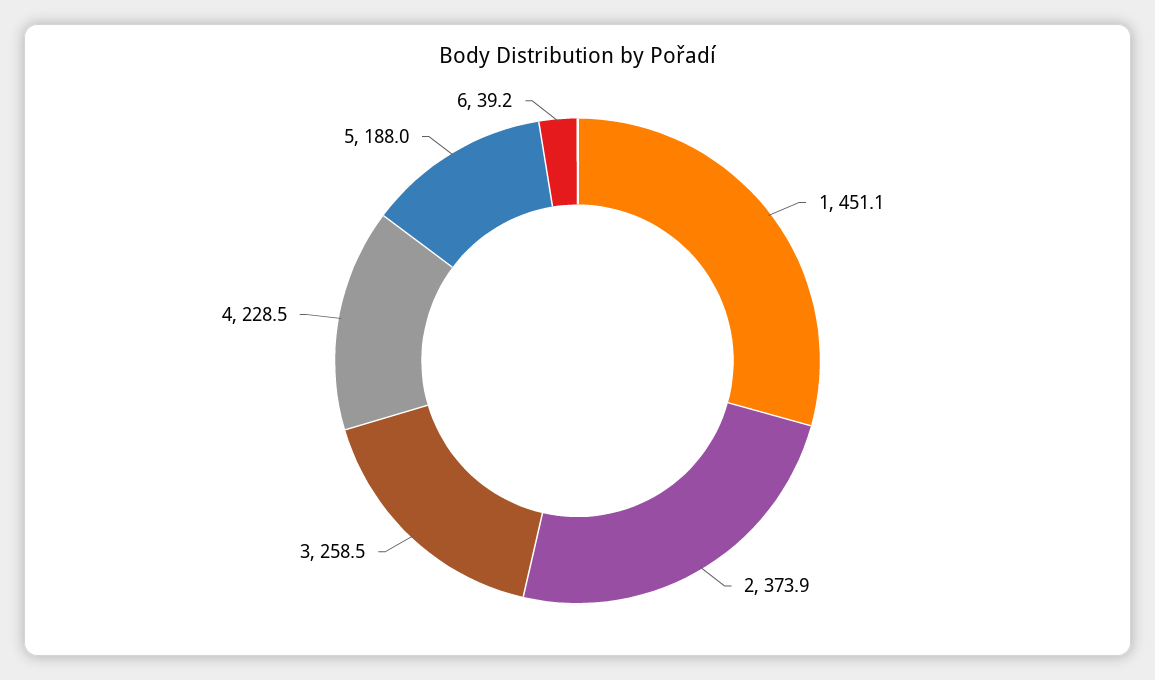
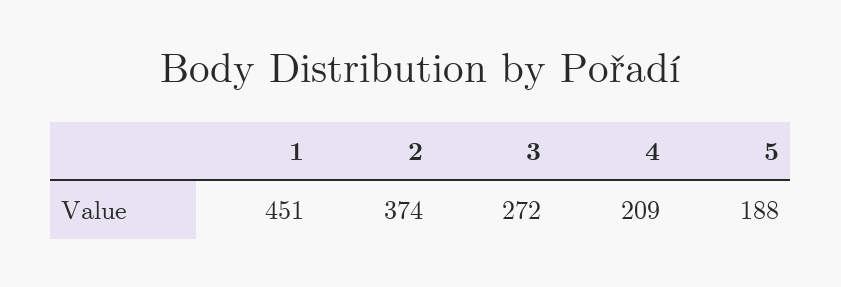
  {
    "1": 451.1,
    "2": 373.9,
-   "3": 258.5,
+   "3": 272,
-   "4": 228.5,
+   "4": 209,
-   "5": 188,
+   "5": 188
-   "6": 39.2
  }

